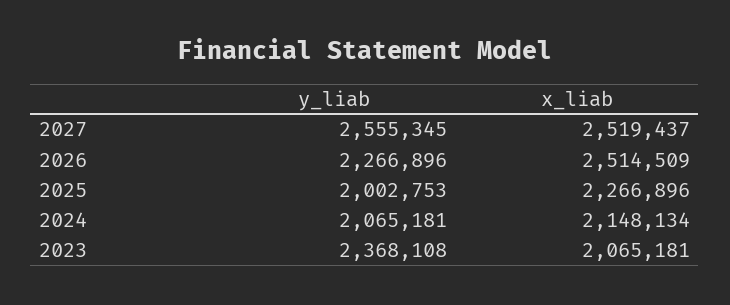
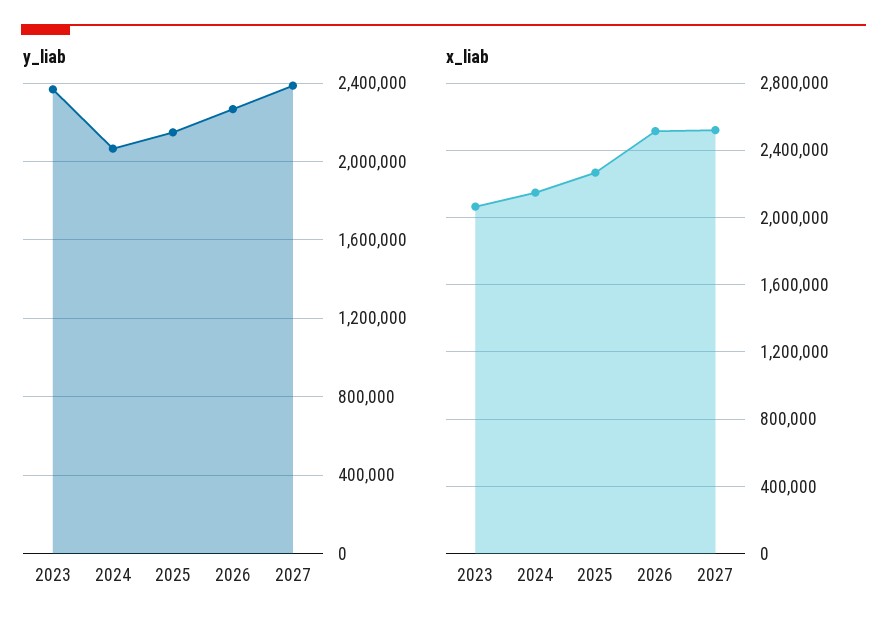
  {
    "y_liab": {
-     "2027": 2555345,
+     "2027": 2400000,
      "2026": 2266896,
-     "2025": 2002753,
+     "2025": 2150000,
      "2024": 2065181,
      "2023": 2368108
    },
    "x_liab": {
      "2027": 2519437,
      "2026": 2514509,
      "2025": 2266896,
      "2024": 2148134,
      "2023": 2065181
    }
  }

